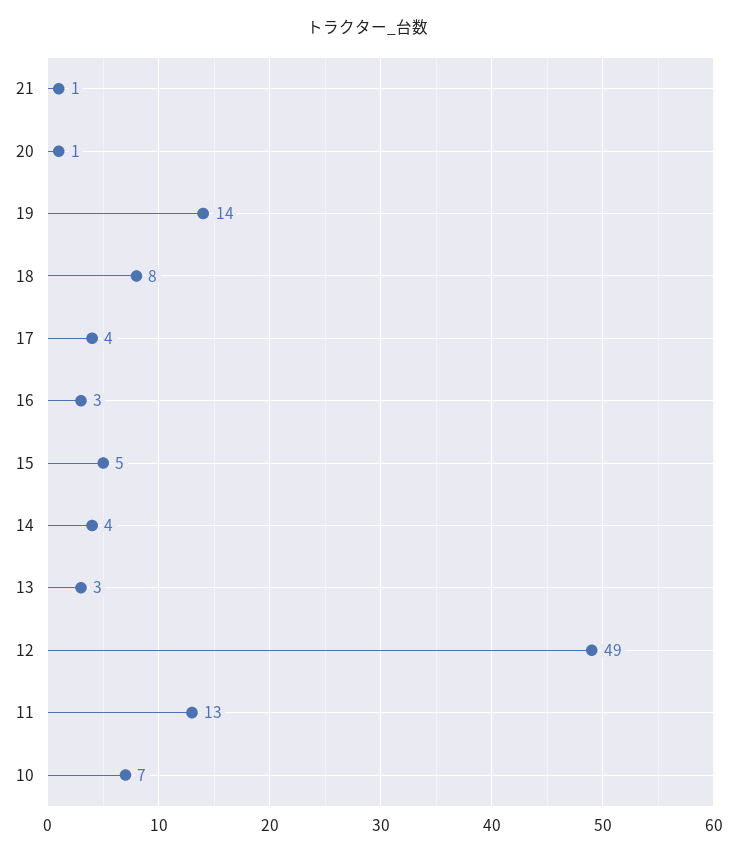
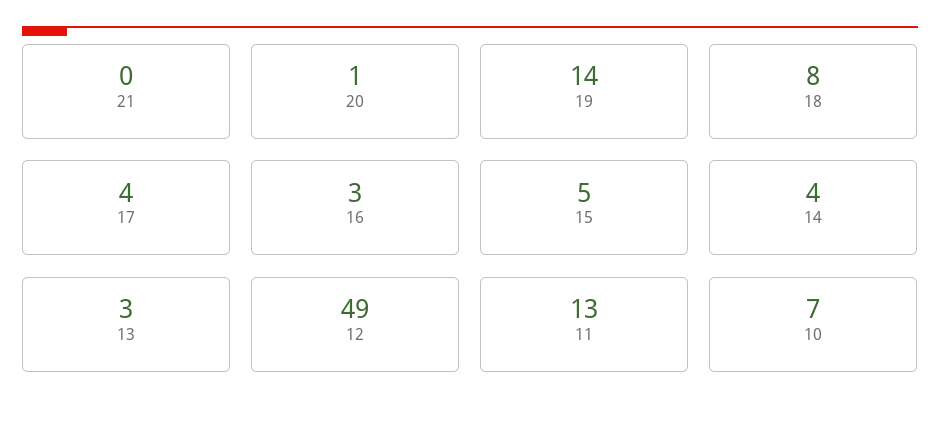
  {
-   "21": 1,
+   "21": 0,
    "20": 1,
    "19": 14,
    "18": 8,
    "17": 4,
    "16": 3,
    "15": 5,
    "14": 4,
    "13": 3,
    "12": 49,
    "11": 13,
    "10": 7
  }

